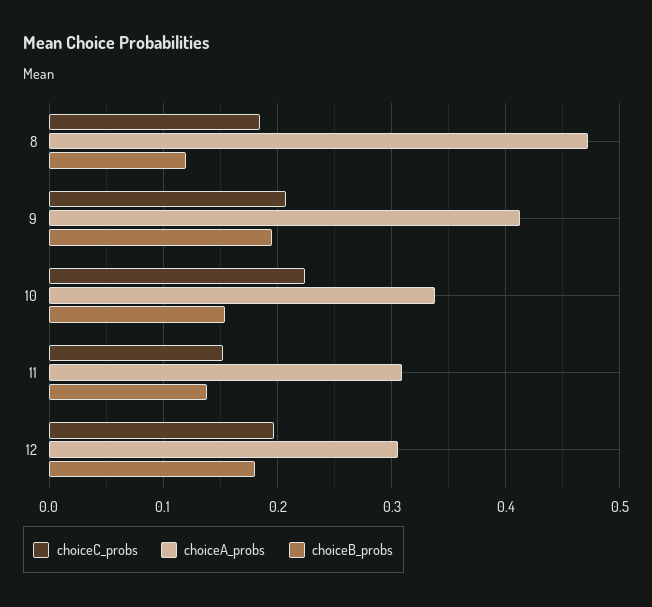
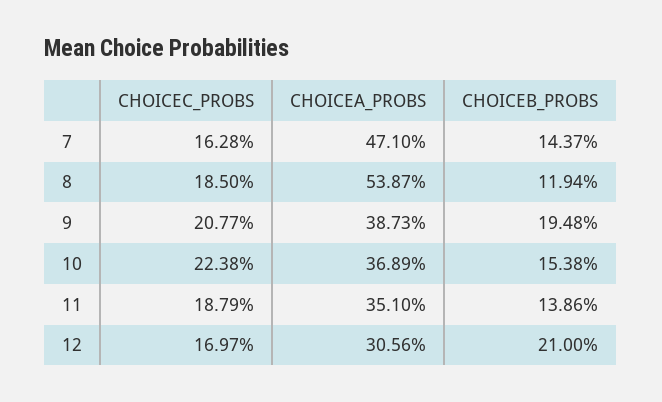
  {
    "choiceC_probs": {
      "8": 0.185,
      "9": 0.2077,
      "10": 0.2238,
-     "11": 0.15,
+     "11": 0.1879,
-     "12": 0.2
+     "12": 0.1697,
+     "7": 0.1628
    },
    "choiceA_probs": {
-     "8": 0.47,
+     "8": 0.5387,
-     "9": 0.41,
+     "9": 0.3873,
-     "10": 0.34,
+     "10": 0.3689,
-     "11": 0.31,
+     "11": 0.351,
-     "12": 0.3056
+     "12": 0.3056,
+     "7": 0.471
    },
    "choiceB_probs": {
      "8": 0.1194,
      "9": 0.1948,
      "10": 0.1538,
      "11": 0.1386,
-     "12": 0.18
+     "12": 0.21,
+     "7": 0.1437
    }
  }

